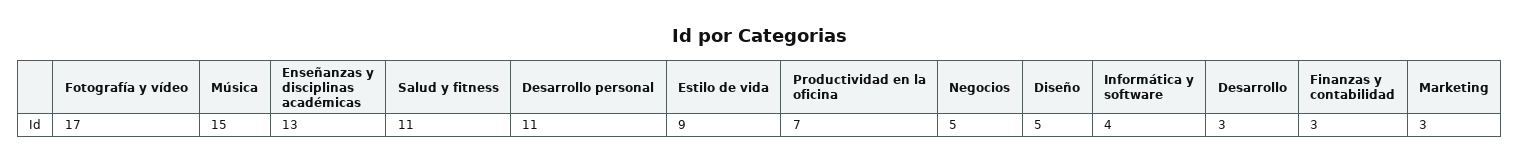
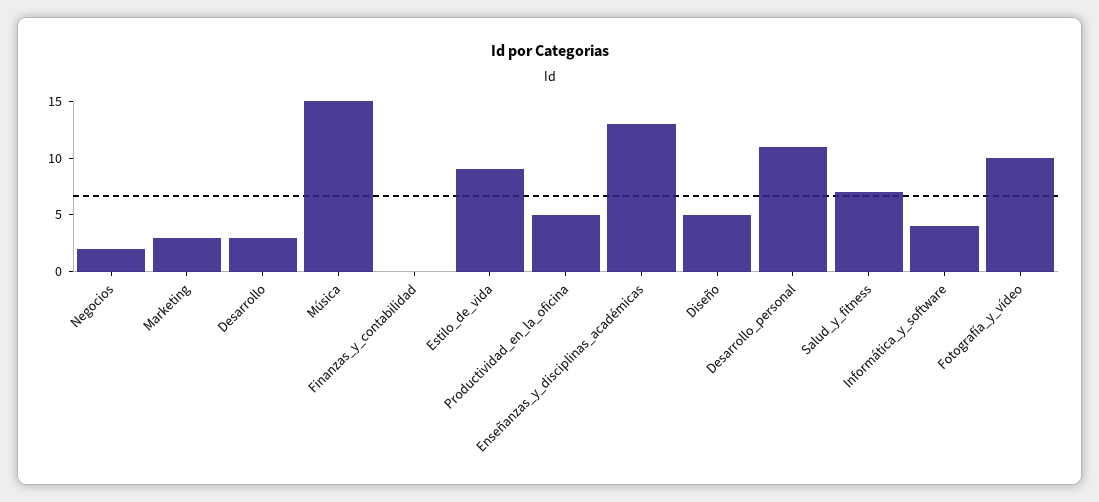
  {
-   "Fotografía y vídeo": 17,
+   "Fotografía y vídeo": 10,
    "Música": 15,
    "Enseñanzas y disciplinas académicas": 13,
-   "Salud y fitness": 11,
+   "Salud y fitness": 7,
    "Desarrollo personal": 11,
    "Estilo de vida": 9,
-   "Productividad en la oficina": 7,
+   "Productividad en la oficina": 5,
-   "Negocios": 5,
+   "Negocios": 2,
    "Diseño": 5,
    "Informática y software": 4,
    "Desarrollo": 3,
-   "Finanzas y contabilidad": 3,
+   "Finanzas y contabilidad": 0,
    "Marketing": 3
  }

